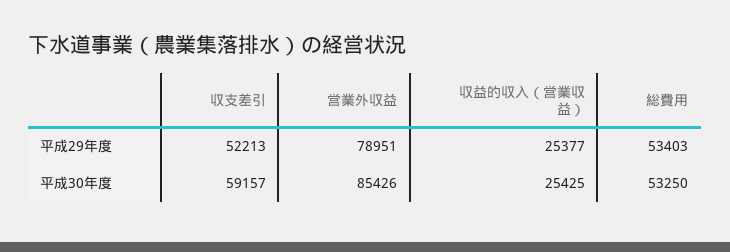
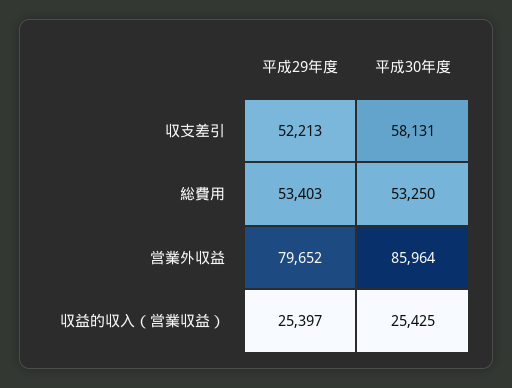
  {
    "収支差引": {
      "平成29年度": 52213,
-     "平成30年度": 59157
+     "平成30年度": 58131
    },
    "営業外収益": {
-     "平成29年度": 78951,
+     "平成29年度": 79652,
-     "平成30年度": 85426
+     "平成30年度": 85964
    },
    "収益的収入（営業収益）": {
-     "平成29年度": 25377,
+     "平成29年度": 25397,
      "平成30年度": 25425
    },
    "総費用": {
      "平成29年度": 53403,
      "平成30年度": 53250
    }
  }

